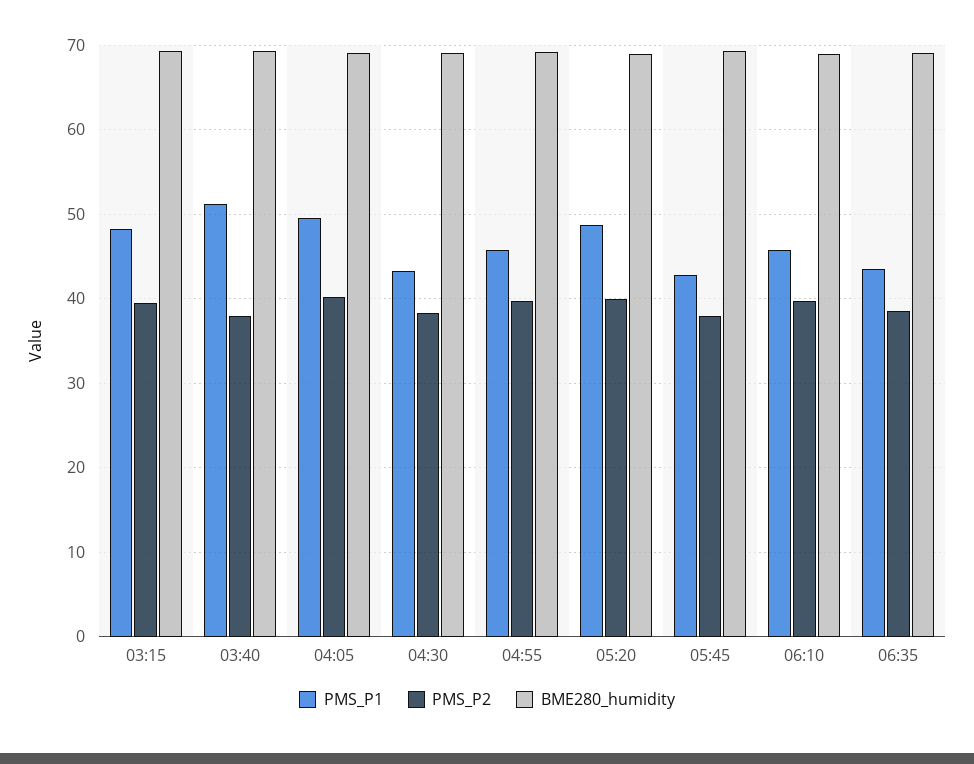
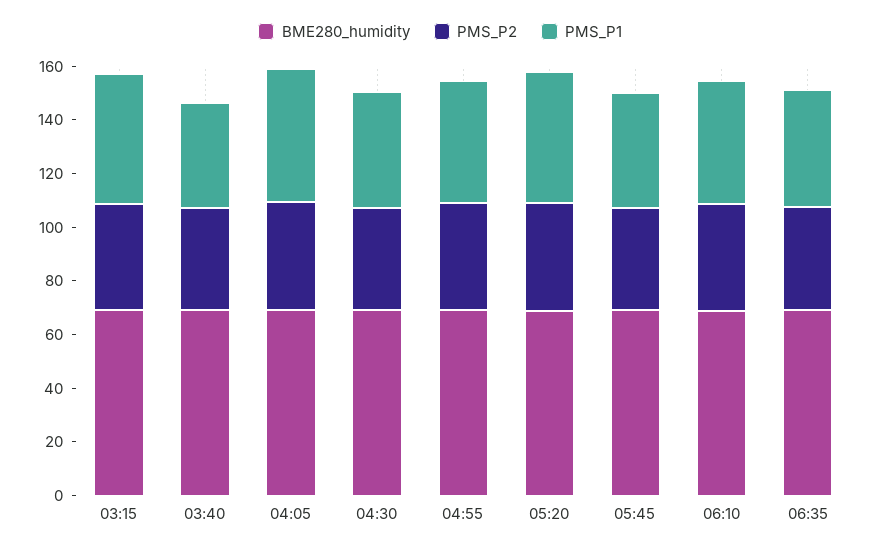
  {
    "PMS_P1": {
      "03:15": 48,
-     "03:40": 51,
+     "03:40": 40,
      "04:05": 50,
      "04:30": 43,
      "04:55": 46,
      "05:20": 49,
      "05:45": 43,
      "06:10": 46,
      "06:35": 44
    },
    "PMS_P2": {
      "03:15": 40,
      "03:40": 38,
      "04:05": 40,
      "04:30": 38,
      "04:55": 40,
      "05:20": 40,
      "05:45": 38,
      "06:10": 40,
      "06:35": 39
    },
    "BME280_humidity": {
      "03:15": 69,
      "03:40": 69,
      "04:05": 69,
      "04:30": 69,
      "04:55": 69,
      "05:20": 69,
      "05:45": 69,
      "06:10": 69,
      "06:35": 69
    }
  }

